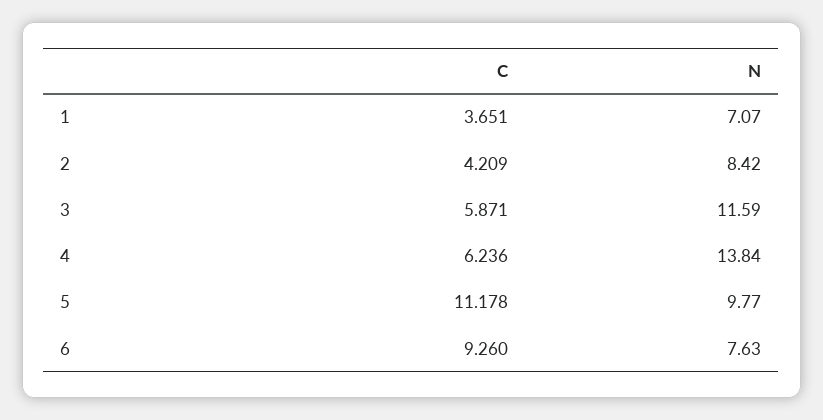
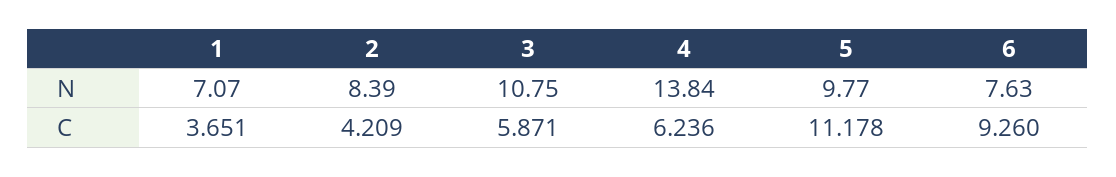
  {
    "C": {
      "1": 3.651,
      "2": 4.209,
      "3": 5.871,
      "4": 6.236,
      "5": 11.178,
      "6": 9.26
    },
    "N": {
      "1": 7.07,
-     "2": 8.42,
+     "2": 8.39,
-     "3": 11.59,
+     "3": 10.75,
      "4": 13.84,
      "5": 9.77,
      "6": 7.63
    }
  }

